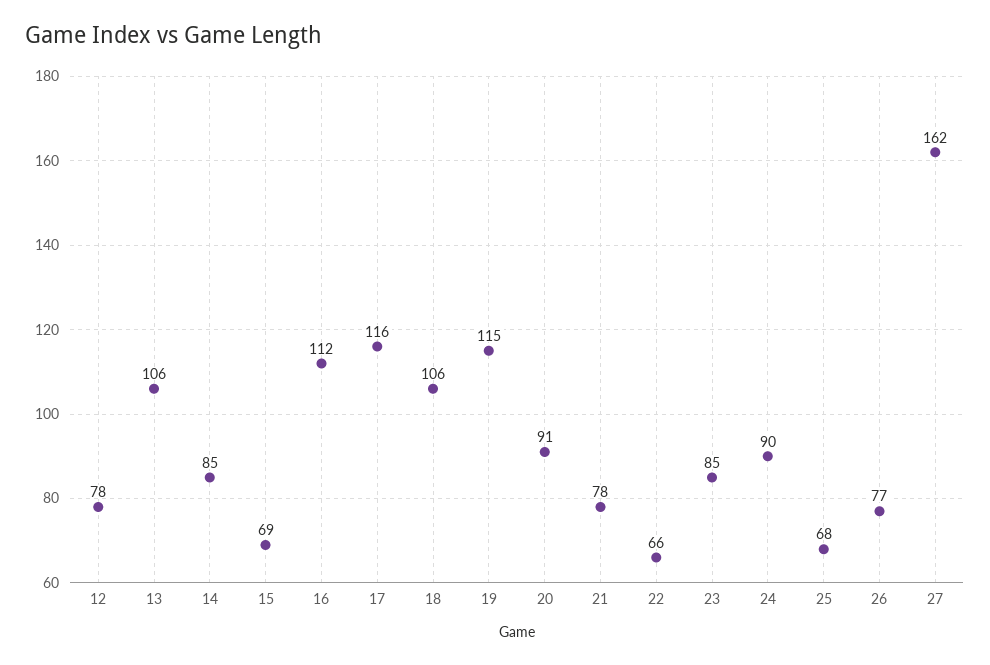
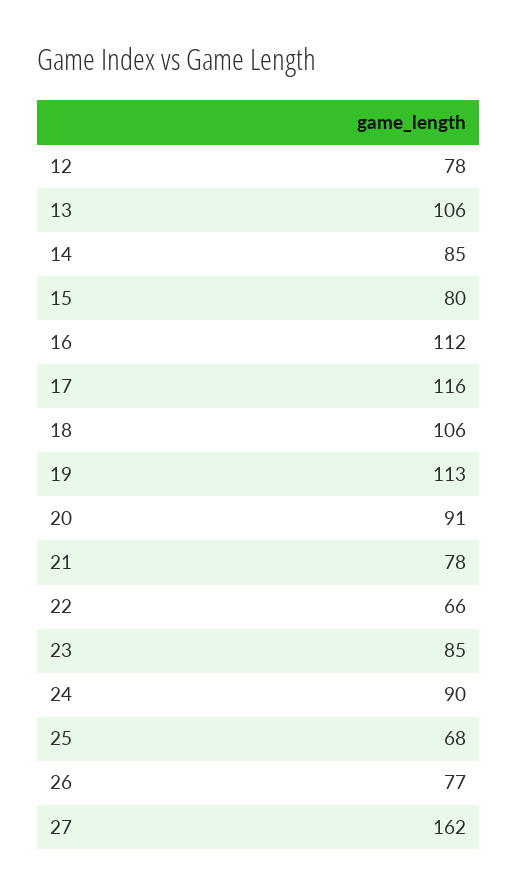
  {
    "12": 78,
    "13": 106,
    "14": 85,
-   "15": 69,
+   "15": 80,
    "16": 112,
    "17": 116,
    "18": 106,
-   "19": 115,
+   "19": 113,
    "20": 91,
    "21": 78,
    "22": 66,
    "23": 85,
    "24": 90,
    "25": 68,
    "26": 77,
    "27": 162
  }

